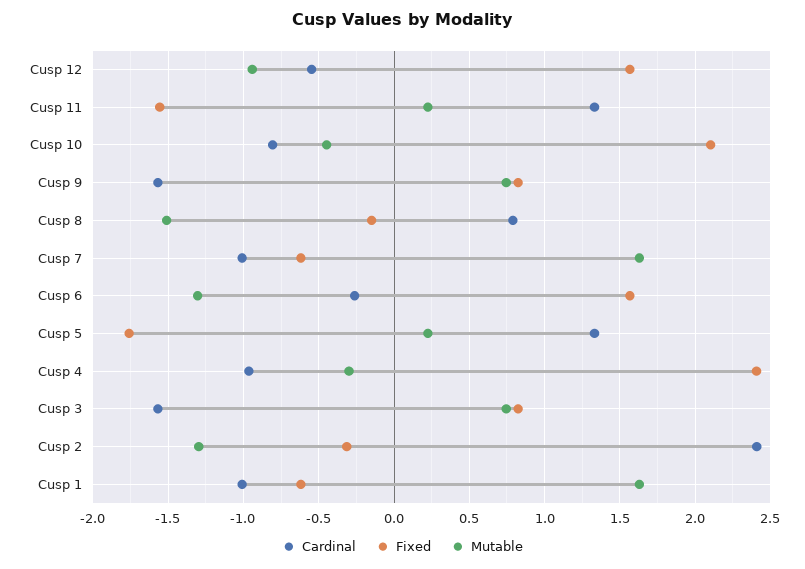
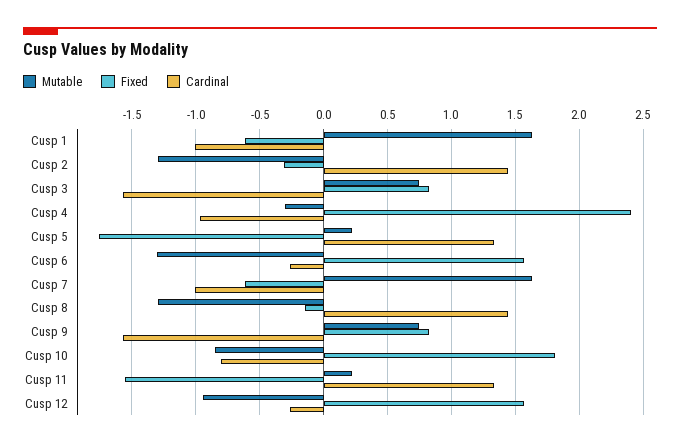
  {
    "Cardinal": {
-     "Cusp 12": -0.55,
+     "Cusp 12": -0.25,
      "Cusp 11": 1.35,
      "Cusp 10": -0.8,
      "Cusp 9": -1.55,
-     "Cusp 8": 0.8,
+     "Cusp 8": 1.45,
      "Cusp 7": -1,
      "Cusp 6": -0.25,
      "Cusp 5": 1.35,
      "Cusp 4": -0.95,
      "Cusp 3": -1.55,
-     "Cusp 2": 2.4,
+     "Cusp 2": 1.45,
      "Cusp 1": -1
    },
    "Fixed": {
      "Cusp 12": 1.55,
      "Cusp 11": -1.55,
-     "Cusp 10": 2.1,
+     "Cusp 10": 1.8,
      "Cusp 9": 0.8,
      "Cusp 8": -0.15,
      "Cusp 7": -0.6,
      "Cusp 6": 1.55,
      "Cusp 5": -1.75,
      "Cusp 4": 2.4,
      "Cusp 3": 0.8,
      "Cusp 2": -0.3,
      "Cusp 1": -0.6
    },
    "Mutable": {
      "Cusp 12": -0.95,
      "Cusp 11": 0.25,
-     "Cusp 10": -0.45,
+     "Cusp 10": -0.85,
      "Cusp 9": 0.75,
-     "Cusp 8": -1.5,
+     "Cusp 8": -1.3,
      "Cusp 7": 1.65,
      "Cusp 6": -1.3,
      "Cusp 5": 0.25,
      "Cusp 4": -0.3,
      "Cusp 3": 0.75,
      "Cusp 2": -1.3,
      "Cusp 1": 1.65
    }
  }

